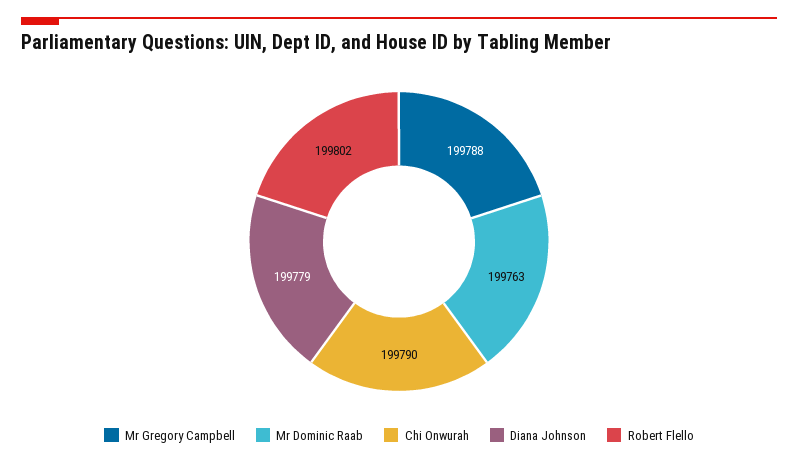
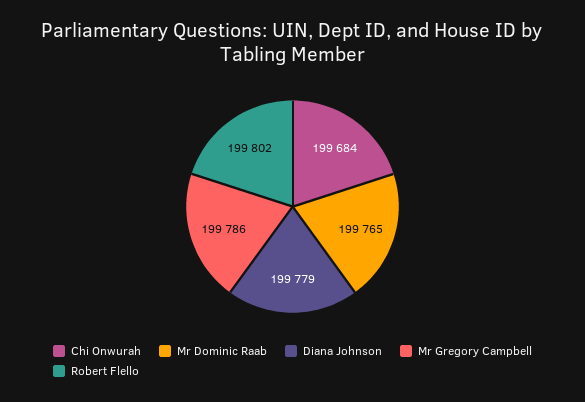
  {
-   "Mr Gregory Campbell": 199788,
+   "Mr Gregory Campbell": 199786,
-   "Mr Dominic Raab": 199763,
+   "Mr Dominic Raab": 199765,
-   "Chi Onwurah": 199790,
+   "Chi Onwurah": 199684,
    "Diana Johnson": 199779,
    "Robert Flello": 199802
  }

